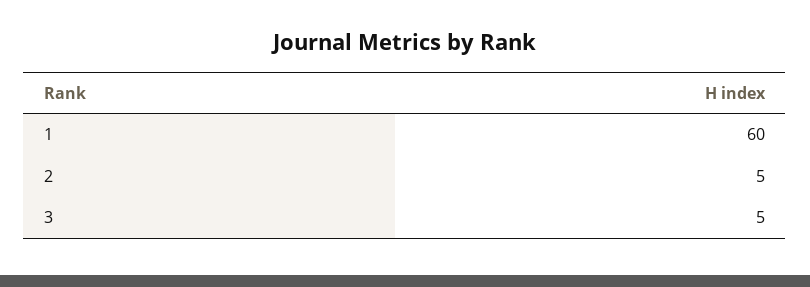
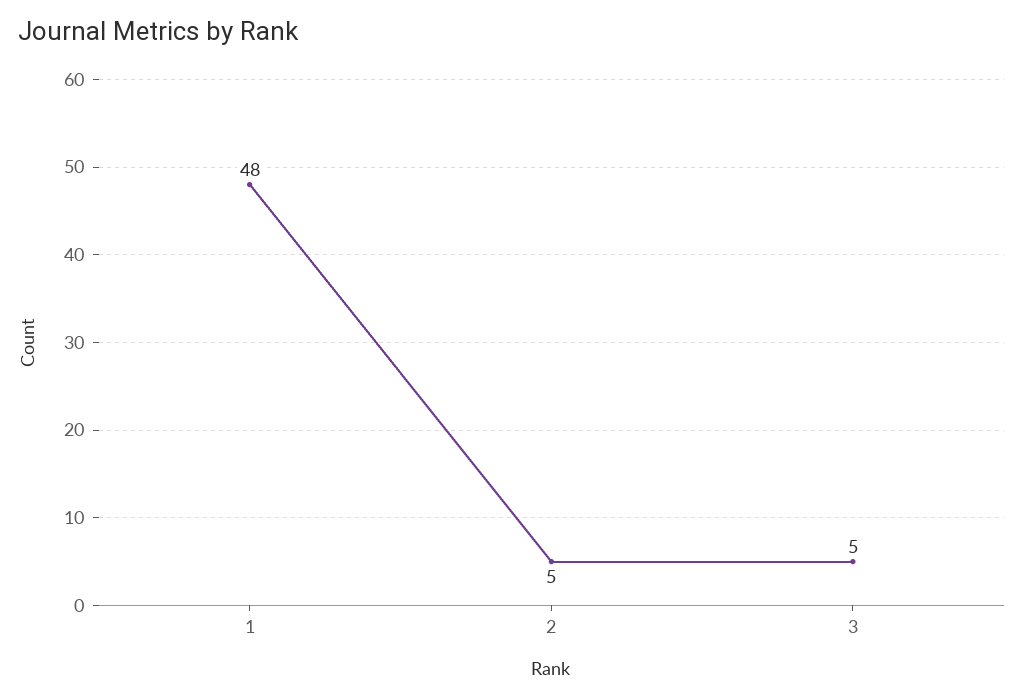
  {
-   "1": 60,
+   "1": 48,
    "2": 5,
    "3": 5
  }

